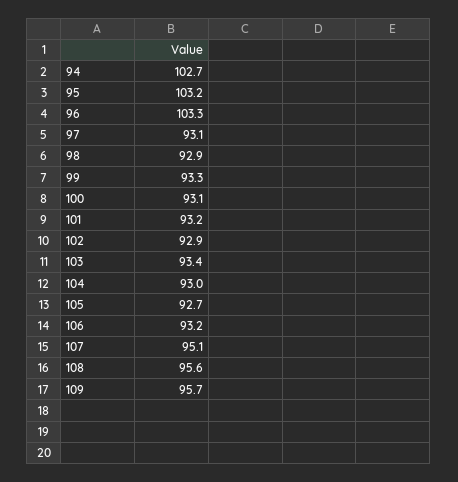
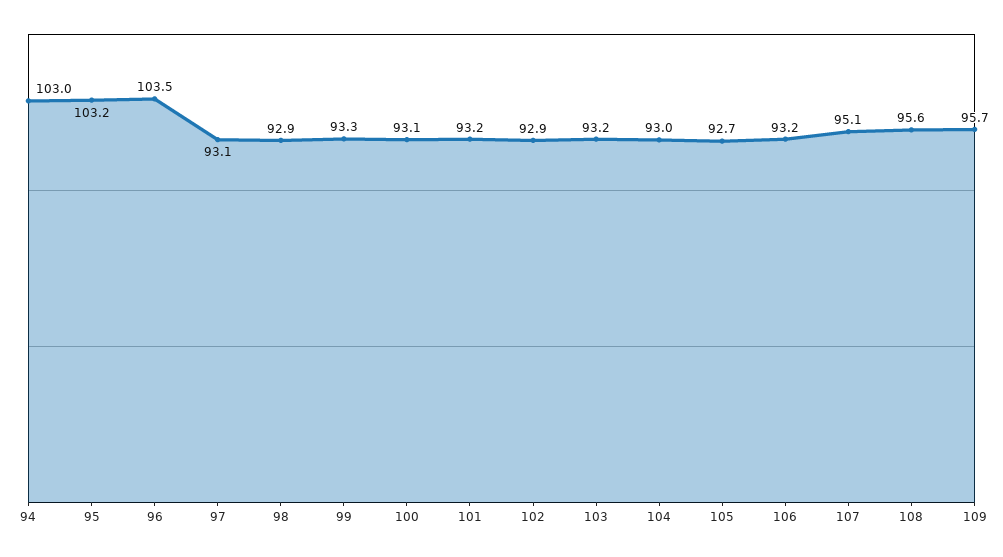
  {
-   "94": 102.7,
+   "94": 103,
    "95": 103.2,
-   "96": 103.3,
+   "96": 103.5,
    "97": 93.1,
    "98": 92.9,
    "99": 93.3,
    "100": 93.1,
    "101": 93.2,
    "102": 92.9,
-   "103": 93.4,
+   "103": 93.2,
    "104": 93,
    "105": 92.7,
    "106": 93.2,
    "107": 95.1,
    "108": 95.6,
    "109": 95.7
  }

